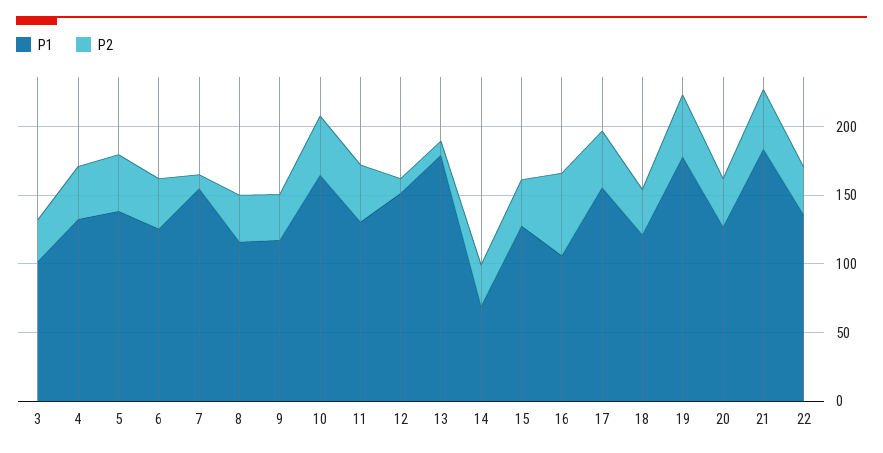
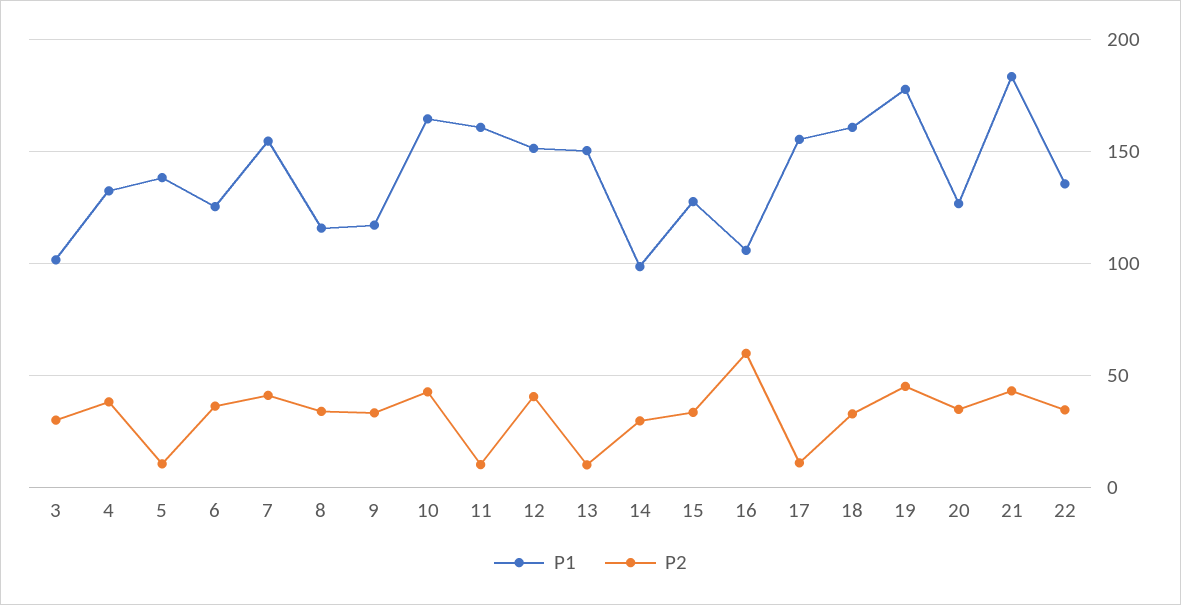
  {
    "P1": {
      "3": 100,
      "4": 135,
      "5": 140,
      "6": 125,
      "7": 155,
      "8": 115,
      "9": 115,
      "10": 165,
-     "11": 130,
+     "11": 160,
      "12": 150,
-     "13": 180,
+     "13": 150,
-     "14": 70,
+     "14": 100,
      "15": 130,
      "16": 105,
      "17": 155,
-     "18": 120,
+     "18": 160,
      "19": 180,
      "20": 125,
      "21": 185,
      "22": 135
    },
    "P2": {
      "3": 30,
      "4": 40,
-     "5": 40,
+     "5": 10,
      "6": 35,
-     "7": 10,
+     "7": 40,
      "8": 35,
      "9": 35,
      "10": 45,
-     "11": 40,
+     "11": 10,
-     "12": 10,
+     "12": 40,
      "13": 10,
      "14": 30,
      "15": 35,
      "16": 60,
-     "17": 40,
+     "17": 10,
      "18": 35,
      "19": 45,
      "20": 35,
      "21": 45,
      "22": 35
    }
  }

